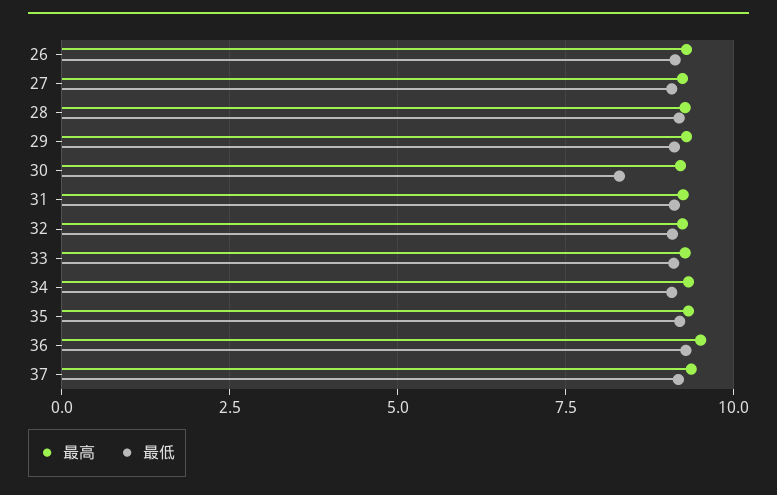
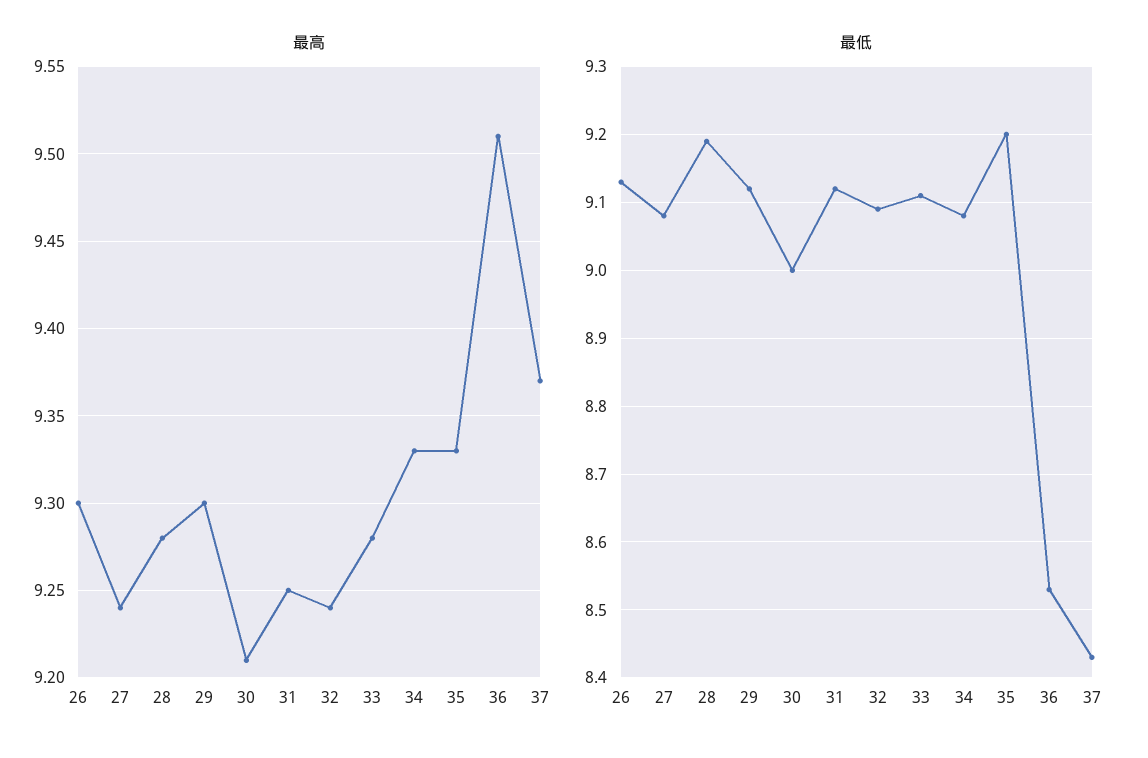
  {
    "最高": {
      "26": 9.3,
      "27": 9.24,
      "28": 9.28,
      "29": 9.3,
      "30": 9.21,
      "31": 9.25,
      "32": 9.24,
      "33": 9.28,
      "34": 9.33,
      "35": 9.33,
      "36": 9.51,
      "37": 9.37
    },
    "最低": {
      "26": 9.13,
      "27": 9.08,
      "28": 9.19,
      "29": 9.12,
-     "30": 8.25,
+     "30": 9,
      "31": 9.12,
      "32": 9.09,
      "33": 9.11,
      "34": 9.08,
      "35": 9.2,
-     "36": 9.25,
+     "36": 8.53,
-     "37": 9.25
+     "37": 8.43
    }
  }

